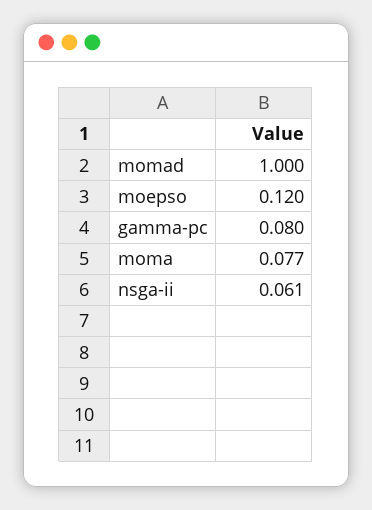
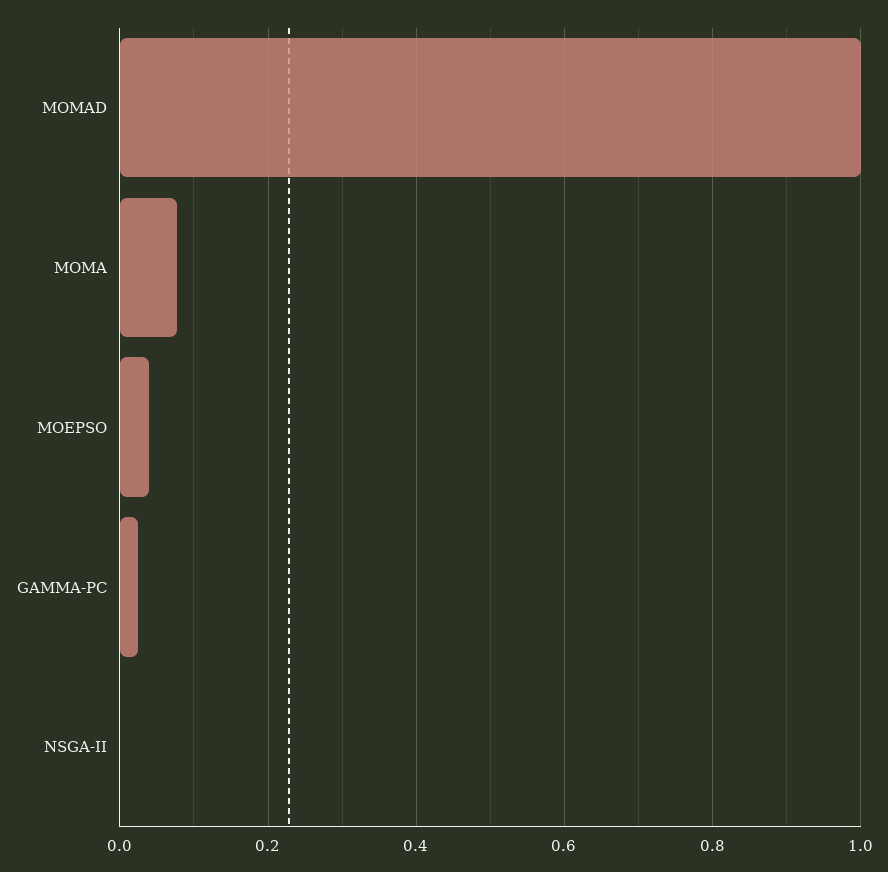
  {
    "momad": 1,
-   "moepso": 0.12,
+   "moepso": 0.04,
-   "gamma-pc": 0.08,
+   "gamma-pc": 0.02,
    "moma": 0.077,
-   "nsga-ii": 0.061
+   "nsga-ii": 0
  }

